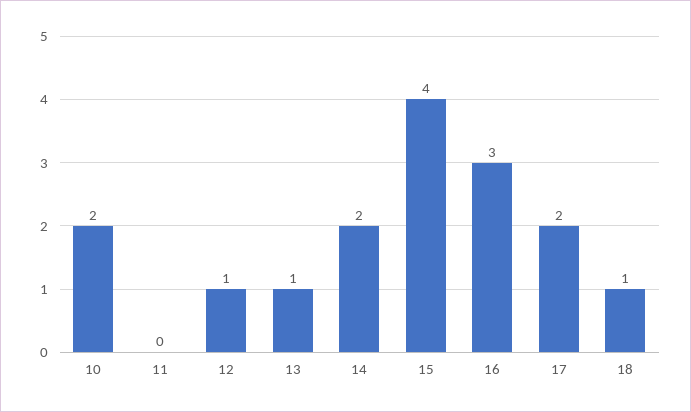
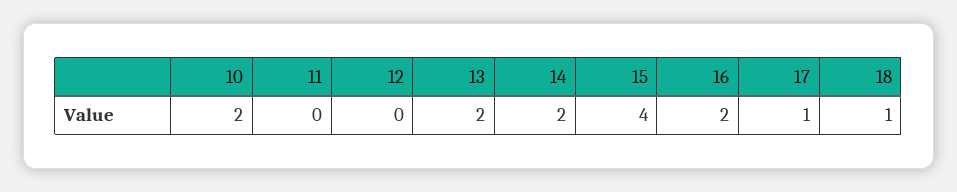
  {
    "10": 2,
    "11": 0,
-   "12": 1,
+   "12": 0,
-   "13": 1,
+   "13": 2,
    "14": 2,
    "15": 4,
-   "16": 3,
+   "16": 2,
-   "17": 2,
+   "17": 1,
    "18": 1
  }

